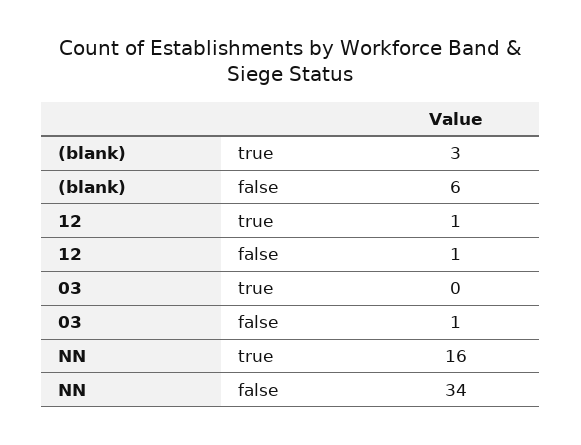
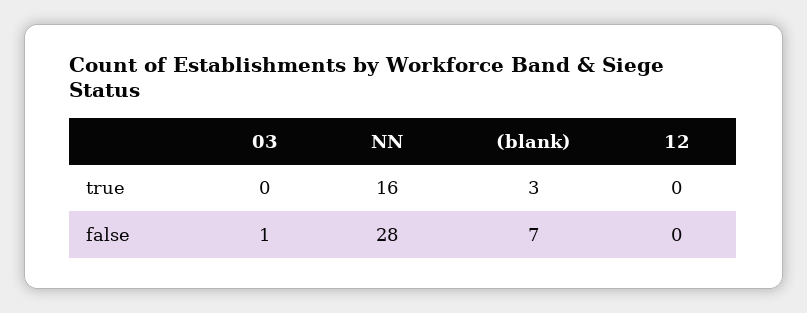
  {
    "(blank)": {
      "true": 3,
-     "false": 6
+     "false": 7
    },
    "12": {
-     "true": 1,
+     "true": 0,
-     "false": 1
+     "false": 0
    },
    "03": {
      "true": 0,
      "false": 1
    },
    "NN": {
      "true": 16,
-     "false": 34
+     "false": 28
    }
  }

